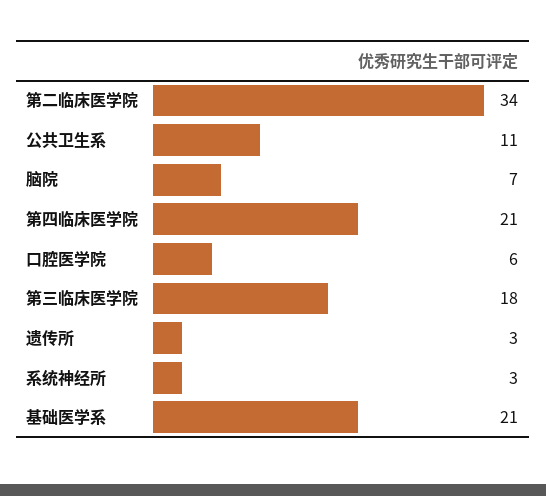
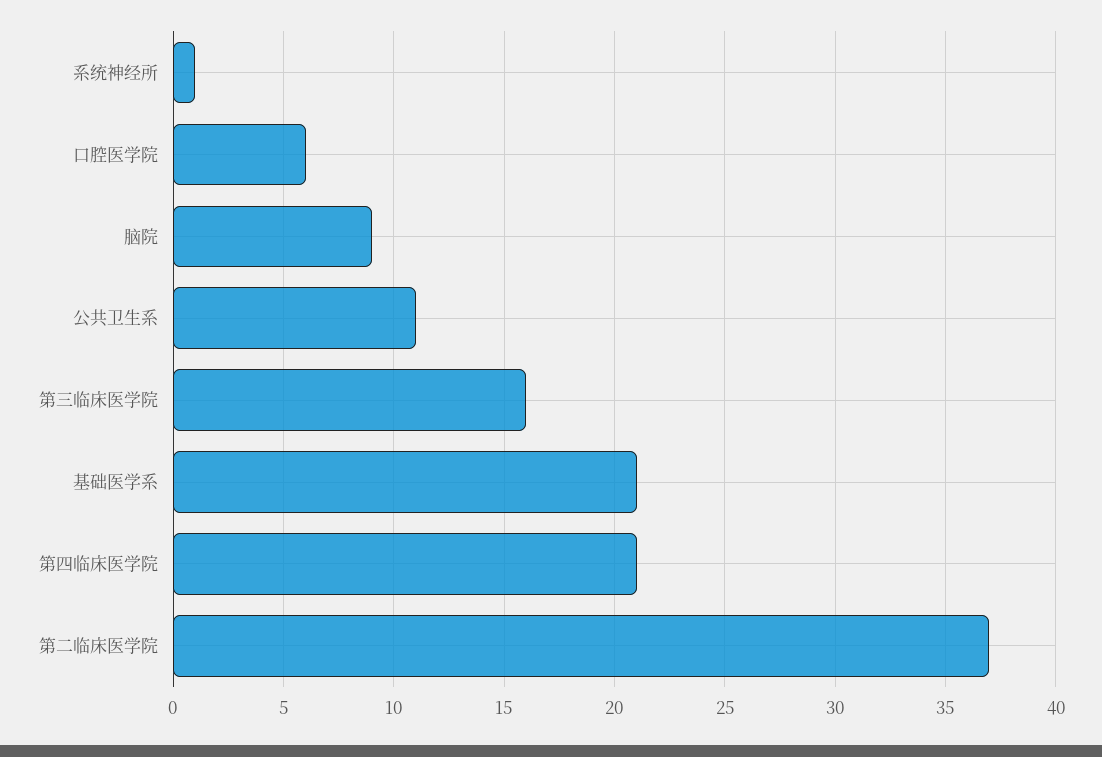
  {
-   "第二临床医学院": 34,
+   "第二临床医学院": 37,
    "公共卫生系": 11,
-   "脑院": 7,
+   "脑院": 9,
    "第四临床医学院": 21,
    "口腔医学院": 6,
-   "第三临床医学院": 18,
+   "第三临床医学院": 16,
-   "遗传所": 3,
-   "系统神经所": 3,
+   "系统神经所": 1,
    "基础医学系": 21
  }

